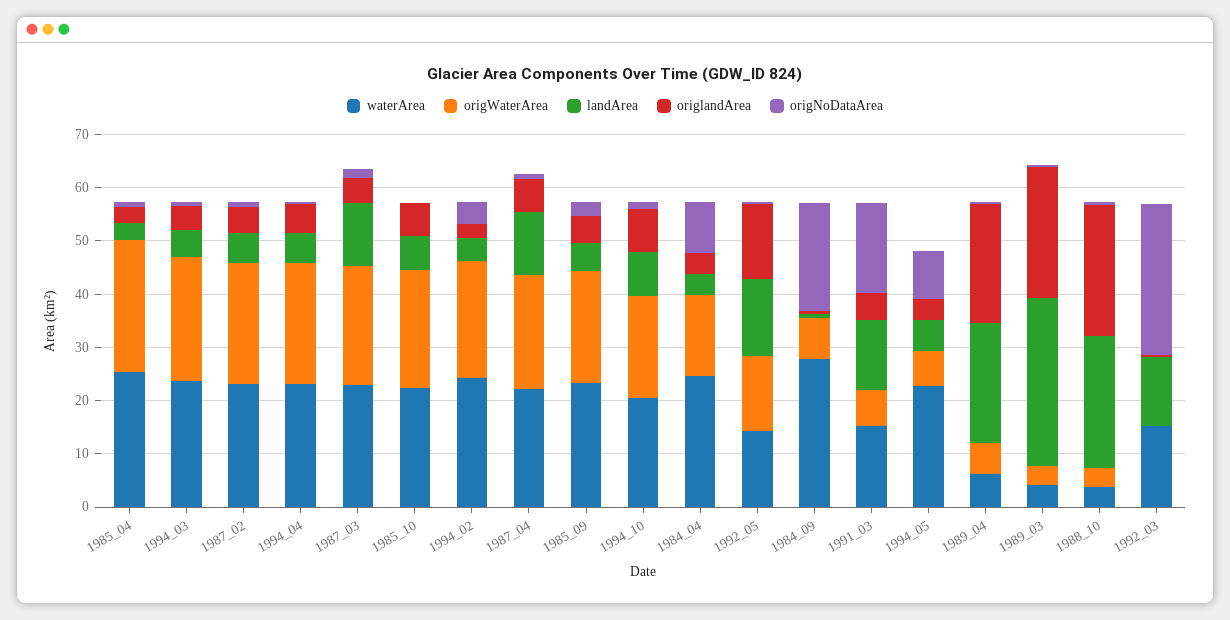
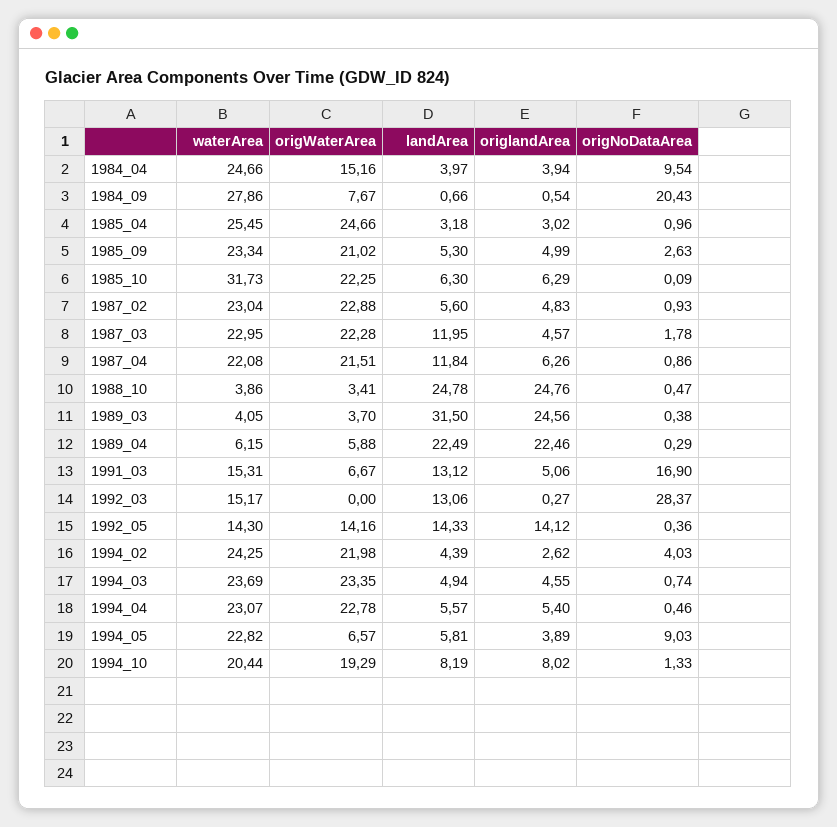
  {
    "waterArea": {
      "1985_04": 25.45,
      "1994_03": 23.69,
      "1987_02": 23.04,
      "1994_04": 23.07,
      "1987_03": 22.95,
-     "1985_10": 22,
+     "1985_10": 31.73,
      "1994_02": 24.25,
      "1987_04": 22.08,
      "1985_09": 23.34,
      "1994_10": 20.44,
      "1984_04": 24.66,
      "1992_05": 14.3,
      "1984_09": 27.86,
      "1991_03": 15.31,
      "1994_05": 22.82,
      "1989_04": 6.15,
      "1989_03": 4.05,
      "1988_10": 3.86,
      "1992_03": 15.17
    },
    "origWaterArea": {
      "1985_04": 24.66,
      "1994_03": 23.35,
      "1987_02": 22.88,
      "1994_04": 22.78,
      "1987_03": 22.28,
      "1985_10": 22.25,
      "1994_02": 21.98,
      "1987_04": 21.51,
      "1985_09": 21.02,
      "1994_10": 19.29,
      "1984_04": 15.16,
      "1992_05": 14.16,
      "1984_09": 7.67,
      "1991_03": 6.67,
      "1994_05": 6.57,
      "1989_04": 5.88,
      "1989_03": 3.7,
      "1988_10": 3.41,
      "1992_03": 0
    },
    "landArea": {
      "1985_04": 3.18,
      "1994_03": 4.94,
      "1987_02": 5.6,
      "1994_04": 5.57,
      "1987_03": 11.95,
      "1985_10": 6.3,
      "1994_02": 4.39,
      "1987_04": 11.84,
      "1985_09": 5.3,
      "1994_10": 8.19,
      "1984_04": 3.97,
      "1992_05": 14.33,
      "1984_09": 0.66,
      "1991_03": 13.12,
      "1994_05": 5.81,
      "1989_04": 22.49,
      "1989_03": 31.5,
      "1988_10": 24.78,
      "1992_03": 13.06
    },
    "origlandArea": {
      "1985_04": 3.02,
      "1994_03": 4.55,
      "1987_02": 4.83,
      "1994_04": 5.4,
      "1987_03": 4.57,
      "1985_10": 6.29,
      "1994_02": 2.62,
      "1987_04": 6.26,
      "1985_09": 4.99,
      "1994_10": 8.02,
      "1984_04": 3.94,
      "1992_05": 14.12,
      "1984_09": 0.54,
      "1991_03": 5.06,
      "1994_05": 3.89,
      "1989_04": 22.46,
      "1989_03": 24.56,
      "1988_10": 24.76,
      "1992_03": 0.27
    },
    "origNoDataArea": {
      "1985_04": 0.96,
      "1994_03": 0.74,
      "1987_02": 0.93,
      "1994_04": 0.46,
      "1987_03": 1.78,
      "1985_10": 0.09,
      "1994_02": 4.03,
      "1987_04": 0.86,
      "1985_09": 2.63,
      "1994_10": 1.33,
      "1984_04": 9.54,
      "1992_05": 0.36,
      "1984_09": 20.43,
      "1991_03": 16.9,
      "1994_05": 9.03,
      "1989_04": 0.29,
      "1989_03": 0.38,
      "1988_10": 0.47,
      "1992_03": 28.37
    }
  }

